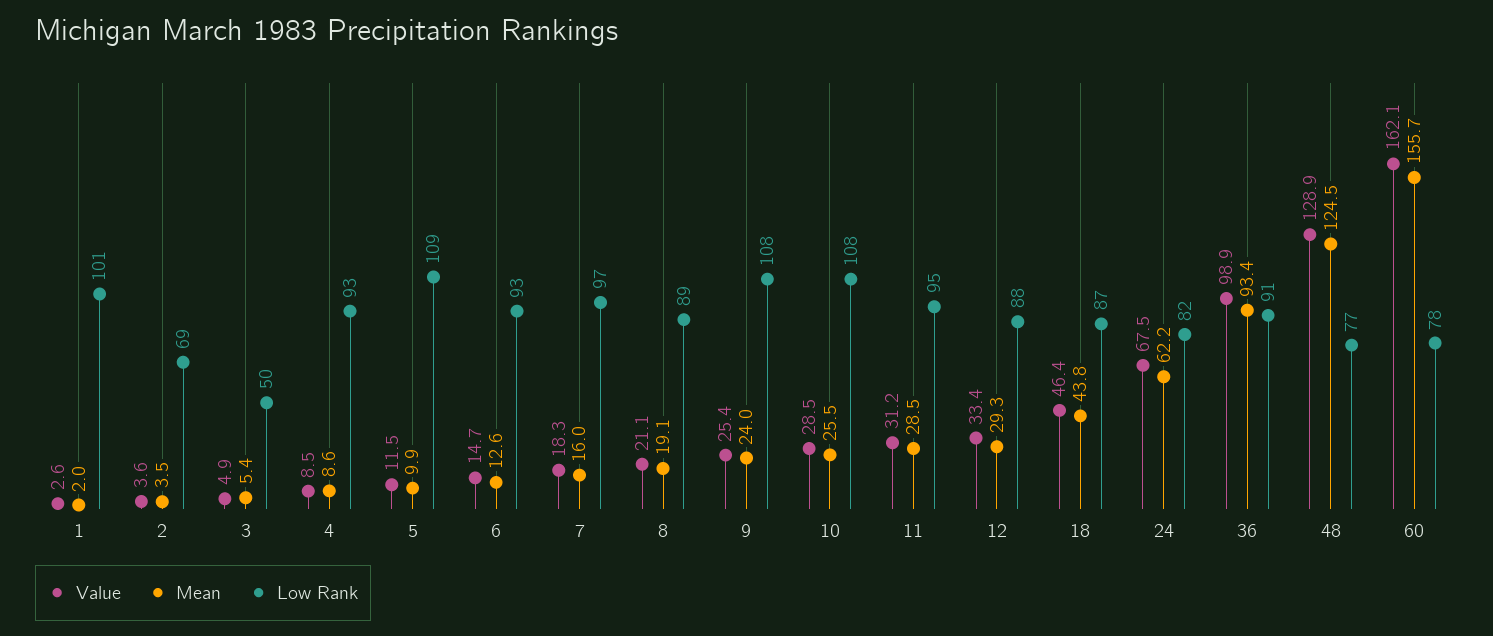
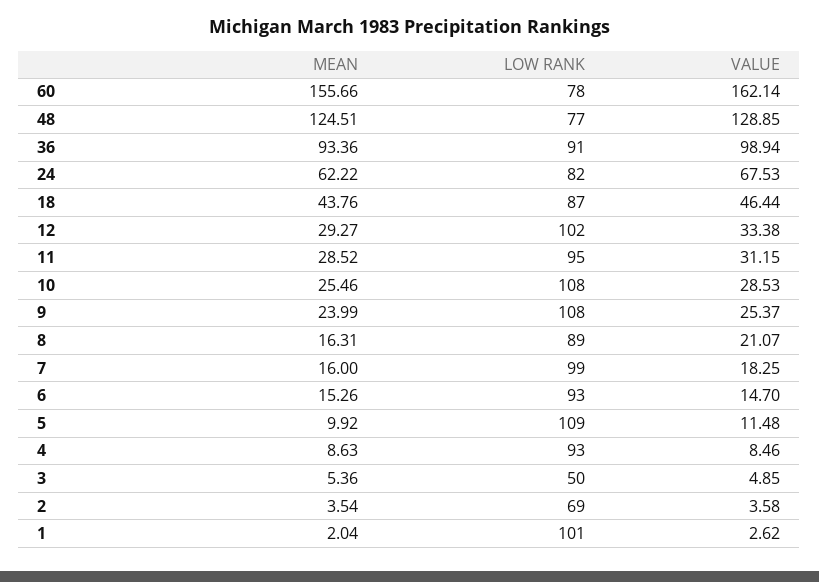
  {
    "Value": {
      "1": 2.62,
      "2": 3.58,
      "3": 4.85,
      "4": 8.46,
      "5": 11.48,
      "6": 14.7,
      "7": 18.25,
      "8": 21.07,
      "9": 25.37,
      "10": 28.53,
      "11": 31.15,
      "12": 33.38,
      "18": 46.44,
      "24": 67.53,
      "36": 98.94,
      "48": 128.85,
      "60": 162.14
    },
    "Mean": {
      "1": 2.04,
      "2": 3.54,
      "3": 5.36,
      "4": 8.63,
      "5": 9.92,
-     "6": 12.6,
+     "6": 15.26,
      "7": 16,
-     "8": 19.1,
+     "8": 16.31,
      "9": 23.99,
      "10": 25.46,
      "11": 28.52,
      "12": 29.27,
      "18": 43.76,
      "24": 62.22,
      "36": 93.36,
      "48": 124.51,
      "60": 155.66
    },
    "Low Rank": {
      "1": 101,
      "2": 69,
      "3": 50,
      "4": 93,
      "5": 109,
      "6": 93,
-     "7": 97,
+     "7": 99,
      "8": 89,
      "9": 108,
      "10": 108,
      "11": 95,
-     "12": 88,
+     "12": 102,
      "18": 87,
      "24": 82,
      "36": 91,
      "48": 77,
      "60": 78
    }
  }

